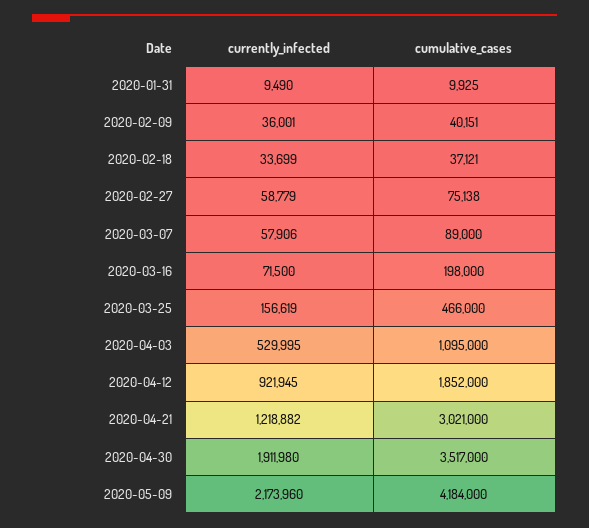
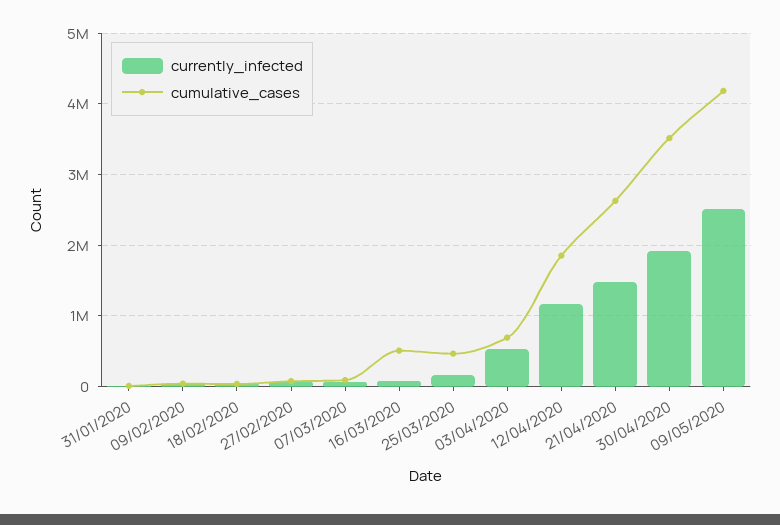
  {
    "currently_infected": {
      "2020-01-31": 9490,
      "2020-02-09": 36001,
      "2020-02-18": 33699,
      "2020-02-27": 58779,
      "2020-03-07": 57906,
      "2020-03-16": 71500,
      "2020-03-25": 156619,
      "2020-04-03": 529995,
-     "2020-04-12": 921945,
+     "2020-04-12": 1200000,
-     "2020-04-21": 1218882,
+     "2020-04-21": 1500000,
      "2020-04-30": 1911980,
-     "2020-05-09": 2173960
+     "2020-05-09": 2500000
    },
    "cumulative_cases": {
      "2020-01-31": 9925,
      "2020-02-09": 40151,
      "2020-02-18": 37121,
      "2020-02-27": 75138,
      "2020-03-07": 89000,
-     "2020-03-16": 198000,
+     "2020-03-16": 500000,
      "2020-03-25": 466000,
-     "2020-04-03": 1095000,
+     "2020-04-03": 700000,
      "2020-04-12": 1852000,
-     "2020-04-21": 3021000,
+     "2020-04-21": 2600000,
      "2020-04-30": 3517000,
      "2020-05-09": 4184000
    }
  }

